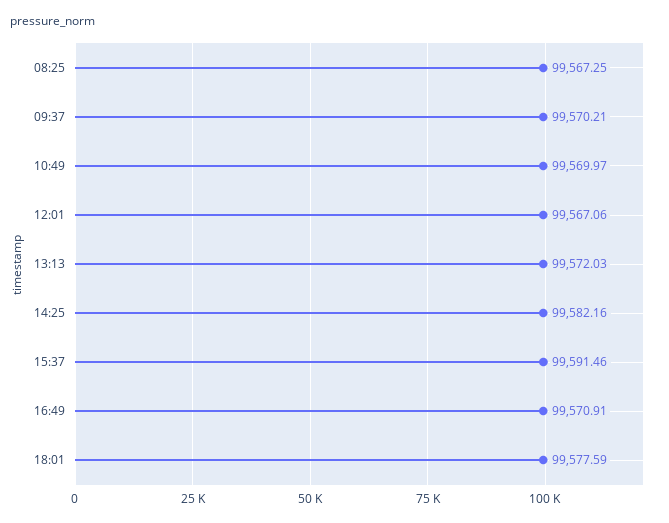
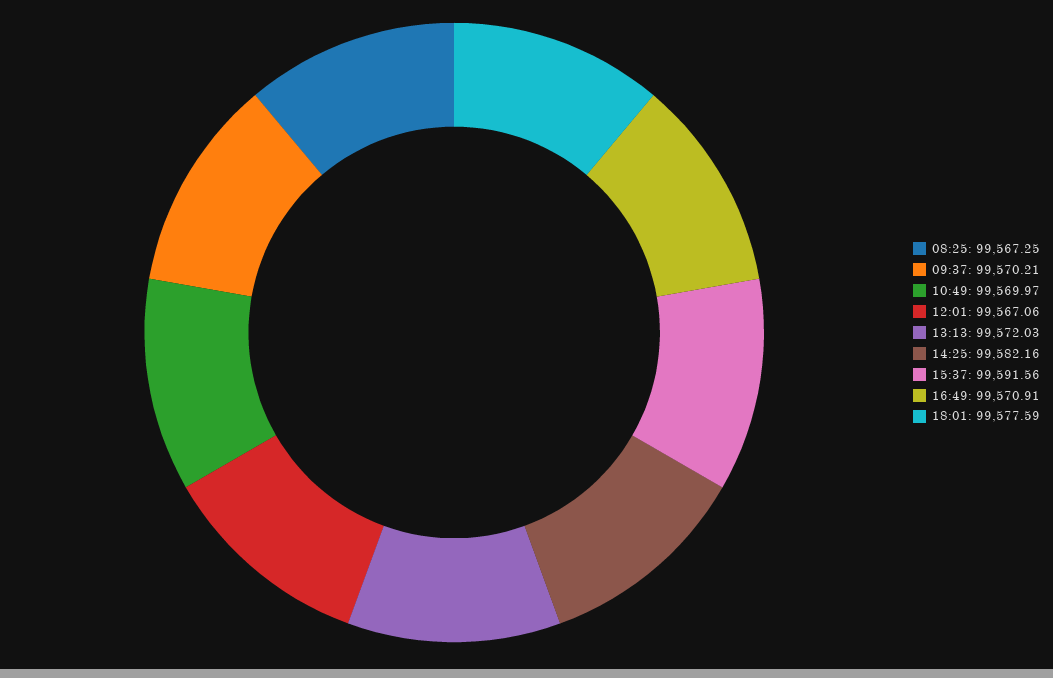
  {
    "08:25": 99567.25,
    "09:37": 99570.21,
    "10:49": 99569.97,
    "12:01": 99567.06,
    "13:13": 99572.03,
    "14:25": 99582.16,
-   "15:37": 99591.46,
+   "15:37": 99591.56,
    "16:49": 99570.91,
    "18:01": 99577.59
  }

